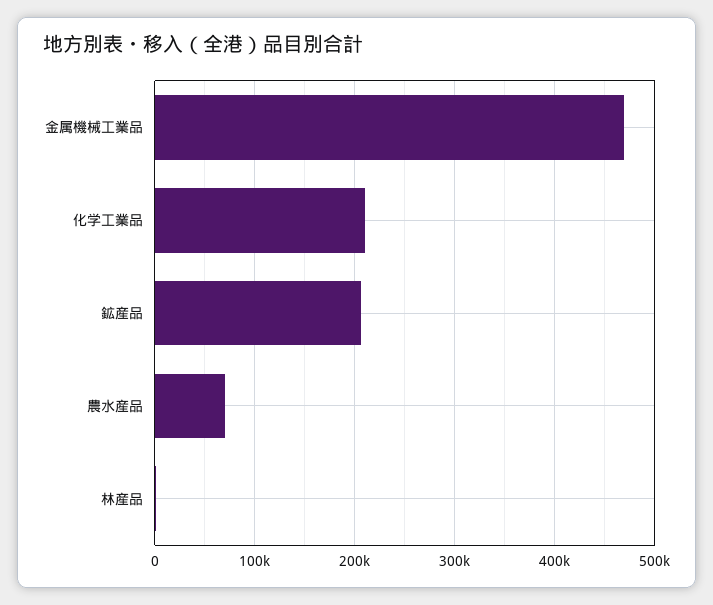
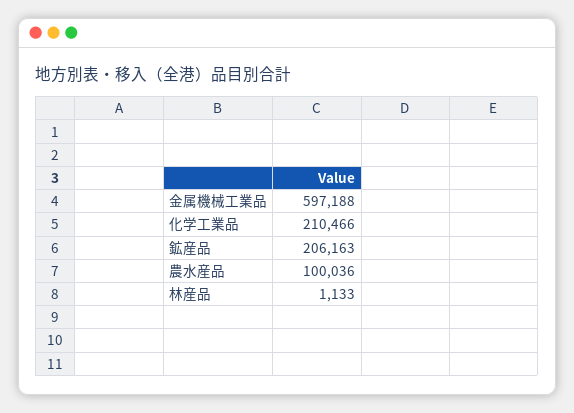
  {
-   "金属機械工業品": 470000,
+   "金属機械工業品": 597188,
    "化学工業品": 210466,
    "鉱産品": 206163,
-   "農水産品": 70000,
+   "農水産品": 100036,
    "林産品": 1133
  }

